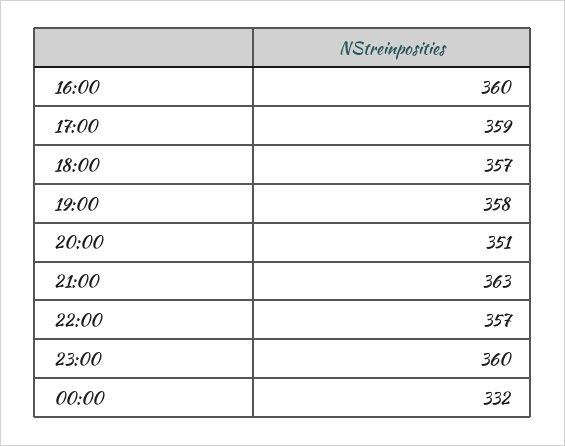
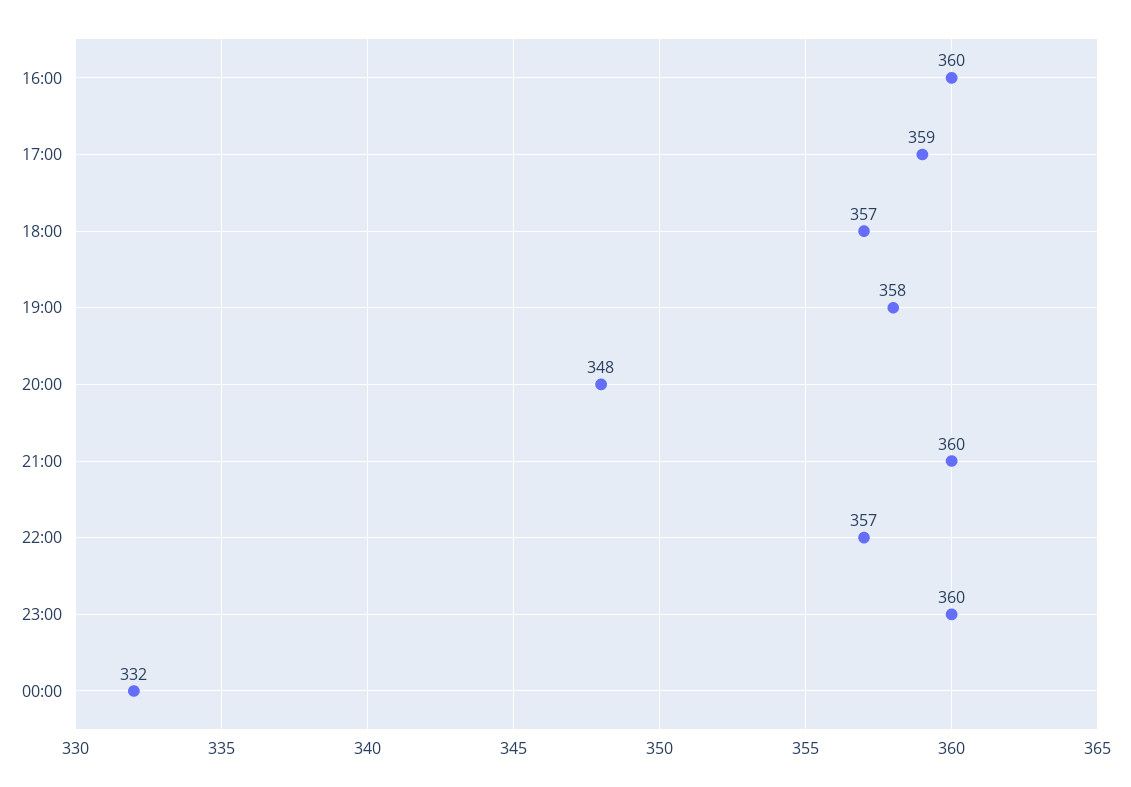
  {
    "16:00": 360,
    "17:00": 359,
    "18:00": 357,
    "19:00": 358,
-   "20:00": 351,
+   "20:00": 348,
-   "21:00": 363,
+   "21:00": 360,
    "22:00": 357,
    "23:00": 360,
    "00:00": 332
  }

